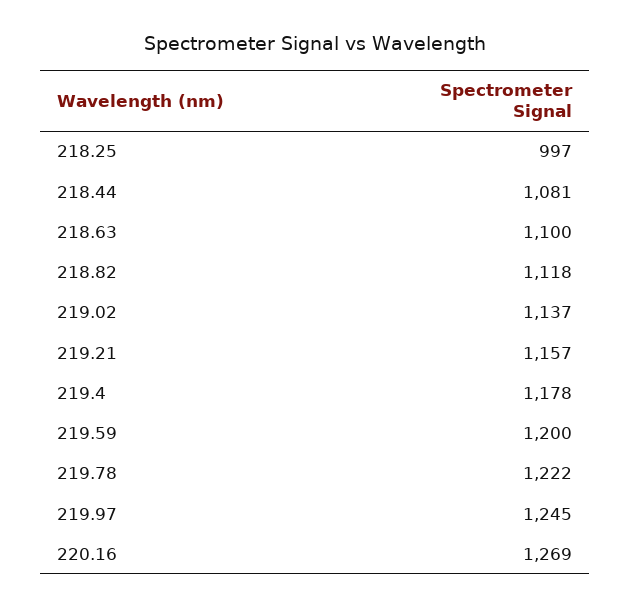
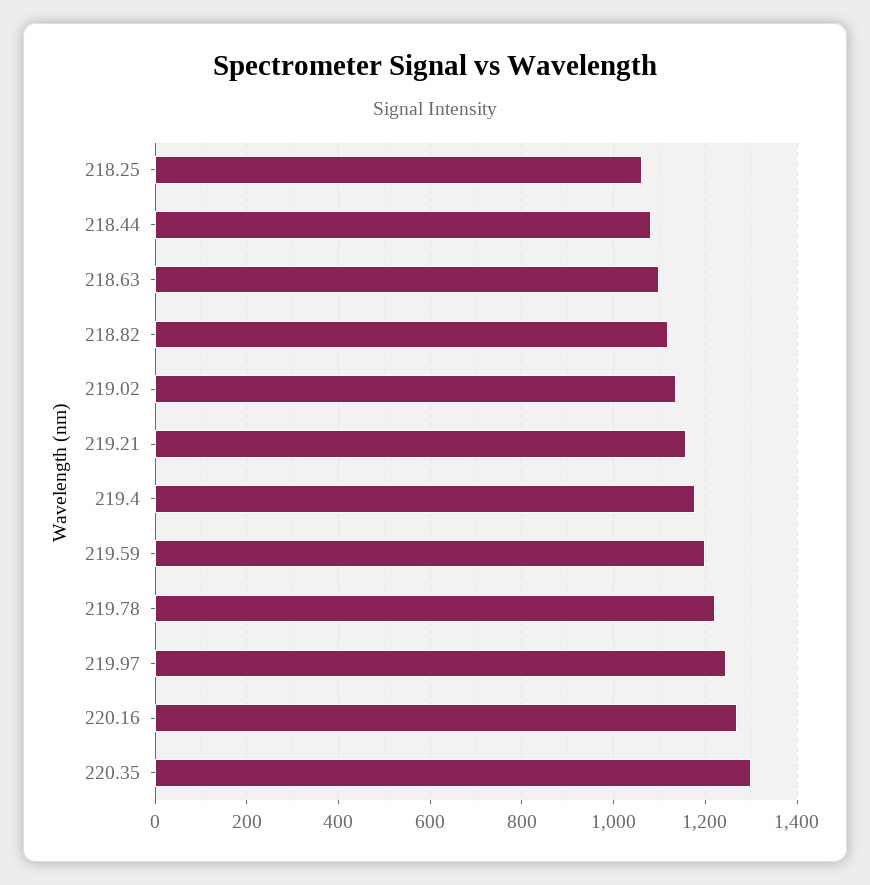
  {
-   "218.25": 997,
+   "218.25": 1060,
    "218.44": 1081,
    "218.63": 1100,
    "218.82": 1118,
    "219.02": 1137,
    "219.21": 1157,
    "219.4": 1178,
    "219.59": 1200,
    "219.78": 1222,
    "219.97": 1245,
-   "220.16": 1269
+   "220.16": 1269,
+   "220.35": 1300
  }

